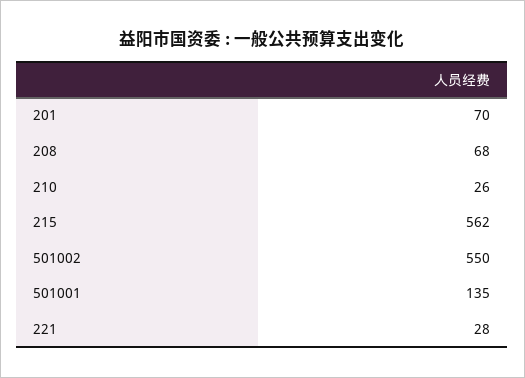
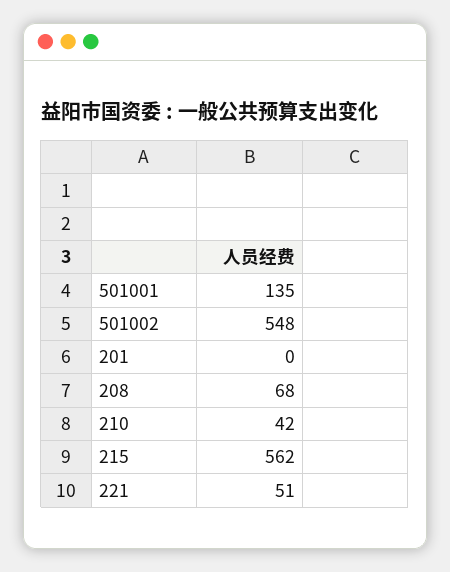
  {
-   "201": 70,
+   "201": 0,
    "208": 68,
-   "210": 26,
+   "210": 42,
    "215": 562,
-   "501002": 550,
+   "501002": 548,
    "501001": 135,
-   "221": 28
+   "221": 51
  }

